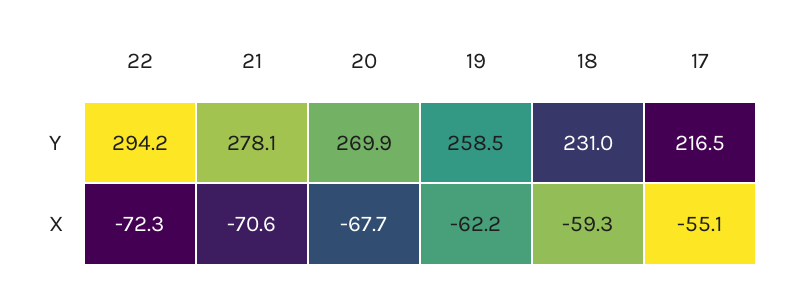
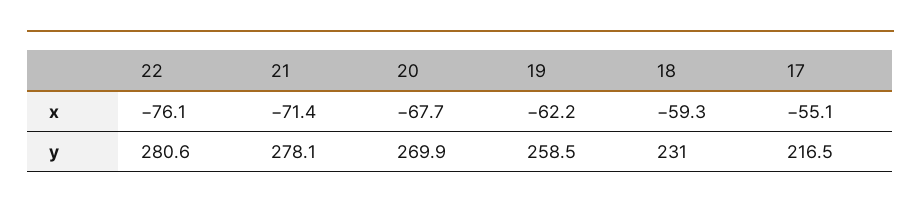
  {
    "22": {
-     "Y": 294.2,
+     "Y": 280.6,
-     "X": -72.3
+     "X": -76.1
    },
    "21": {
      "Y": 278.1,
-     "X": -70.6
+     "X": -71.4
    },
    "20": {
      "Y": 269.9,
      "X": -67.7
    },
    "19": {
      "Y": 258.5,
      "X": -62.2
    },
    "18": {
      "Y": 231,
      "X": -59.3
    },
    "17": {
      "Y": 216.5,
      "X": -55.1
    }
  }

